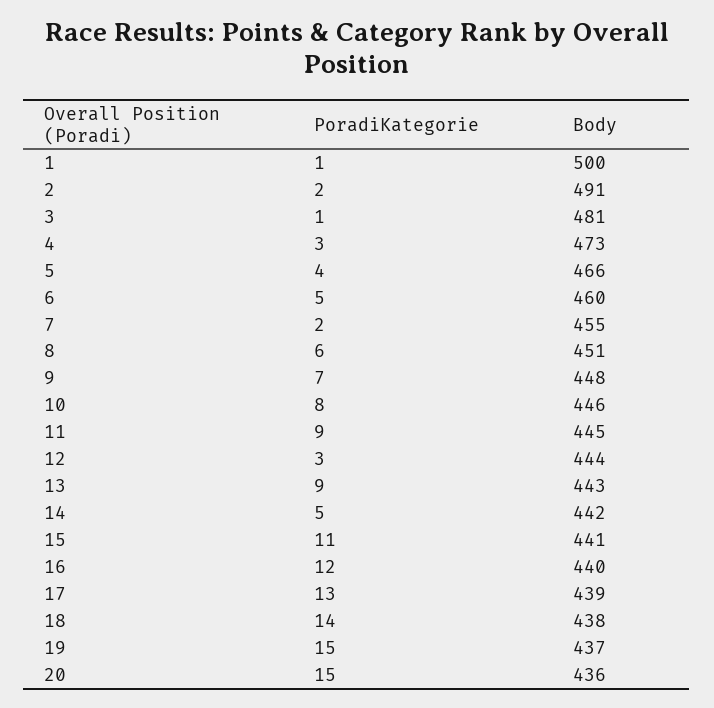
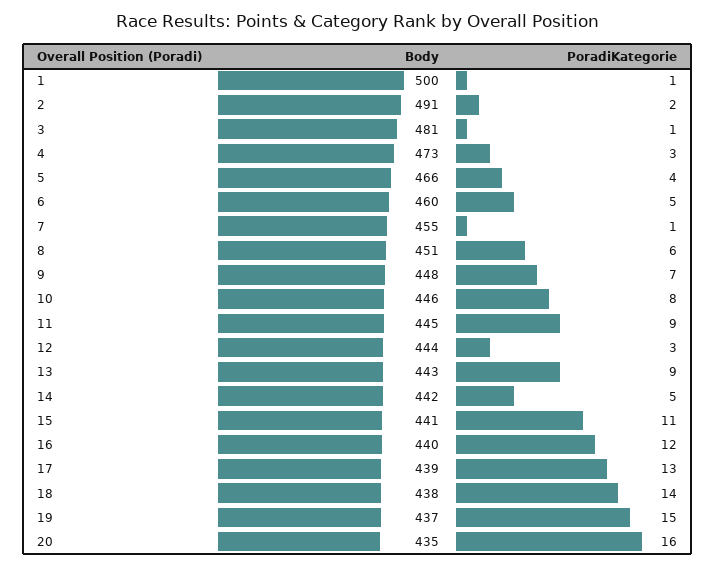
  {
    "PoradiKategorie": {
      "1": 1,
      "2": 2,
      "3": 1,
      "4": 3,
      "5": 4,
      "6": 5,
-     "7": 2,
+     "7": 1,
      "8": 6,
      "9": 7,
      "10": 8,
      "11": 9,
      "12": 3,
      "13": 9,
      "14": 5,
      "15": 11,
      "16": 12,
      "17": 13,
      "18": 14,
      "19": 15,
-     "20": 15
+     "20": 16
    },
    "Body": {
      "1": 500,
      "2": 491,
      "3": 481,
      "4": 473,
      "5": 466,
      "6": 460,
      "7": 455,
      "8": 451,
      "9": 448,
      "10": 446,
      "11": 445,
      "12": 444,
      "13": 443,
      "14": 442,
      "15": 441,
      "16": 440,
      "17": 439,
      "18": 438,
      "19": 437,
-     "20": 436
+     "20": 435
    }
  }

